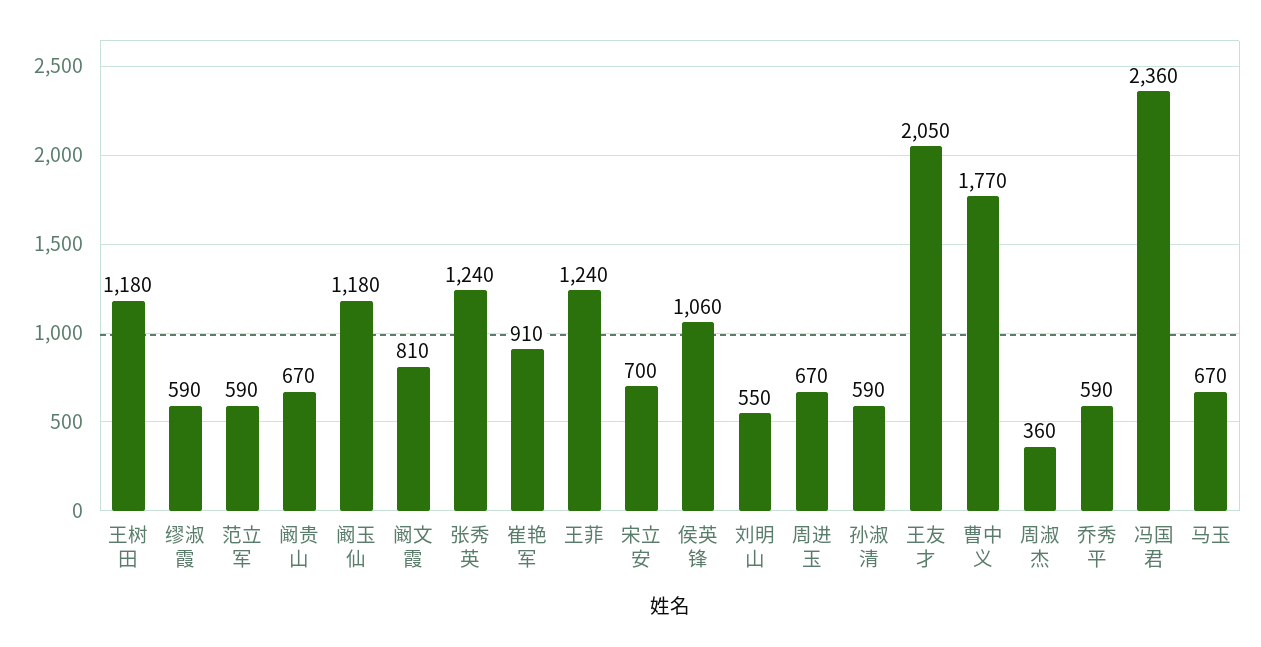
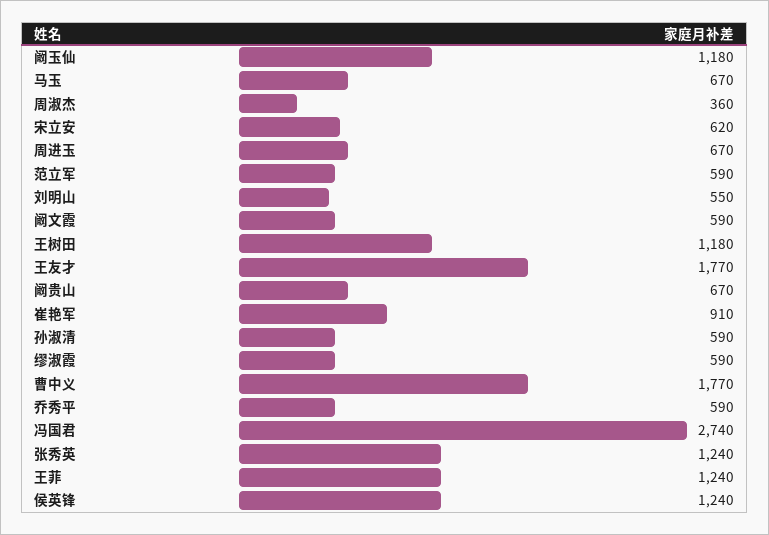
  {
    "王树田": 1180,
    "缪淑霞": 590,
    "范立军": 590,
    "阚贵山": 670,
    "阚玉仙": 1180,
-   "阚文霞": 810,
+   "阚文霞": 590,
    "张秀英": 1240,
    "崔艳军": 910,
    "王菲": 1240,
-   "宋立安": 700,
+   "宋立安": 620,
-   "侯英锋": 1060,
+   "侯英锋": 1240,
    "刘明山": 550,
    "周进玉": 670,
    "孙淑清": 590,
-   "王友才": 2050,
+   "王友才": 1770,
    "曹中义": 1770,
    "周淑杰": 360,
    "乔秀平": 590,
-   "冯国君": 2360,
+   "冯国君": 2740,
    "马玉": 670
  }

